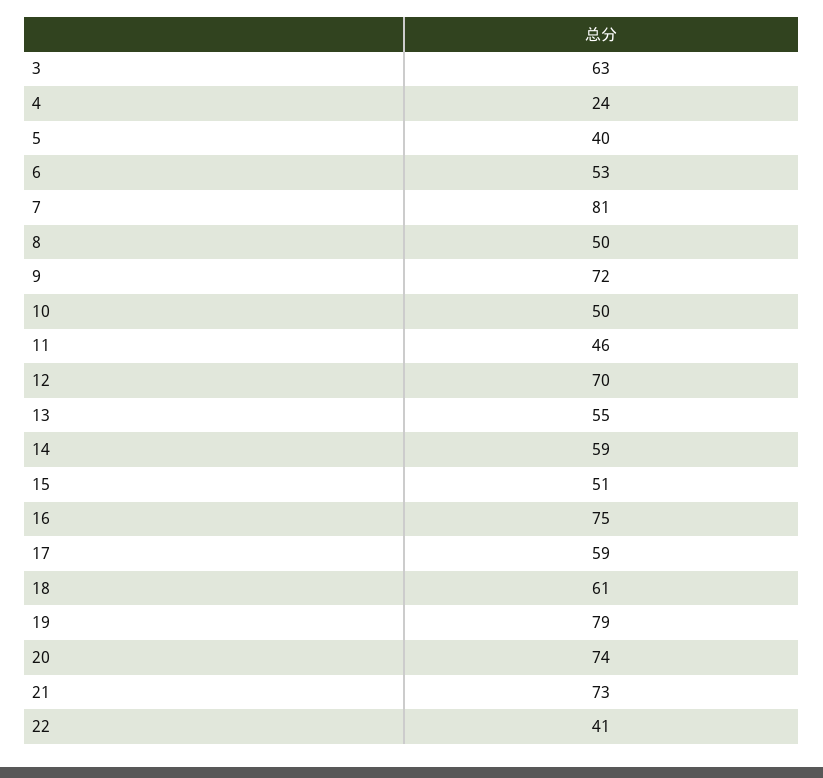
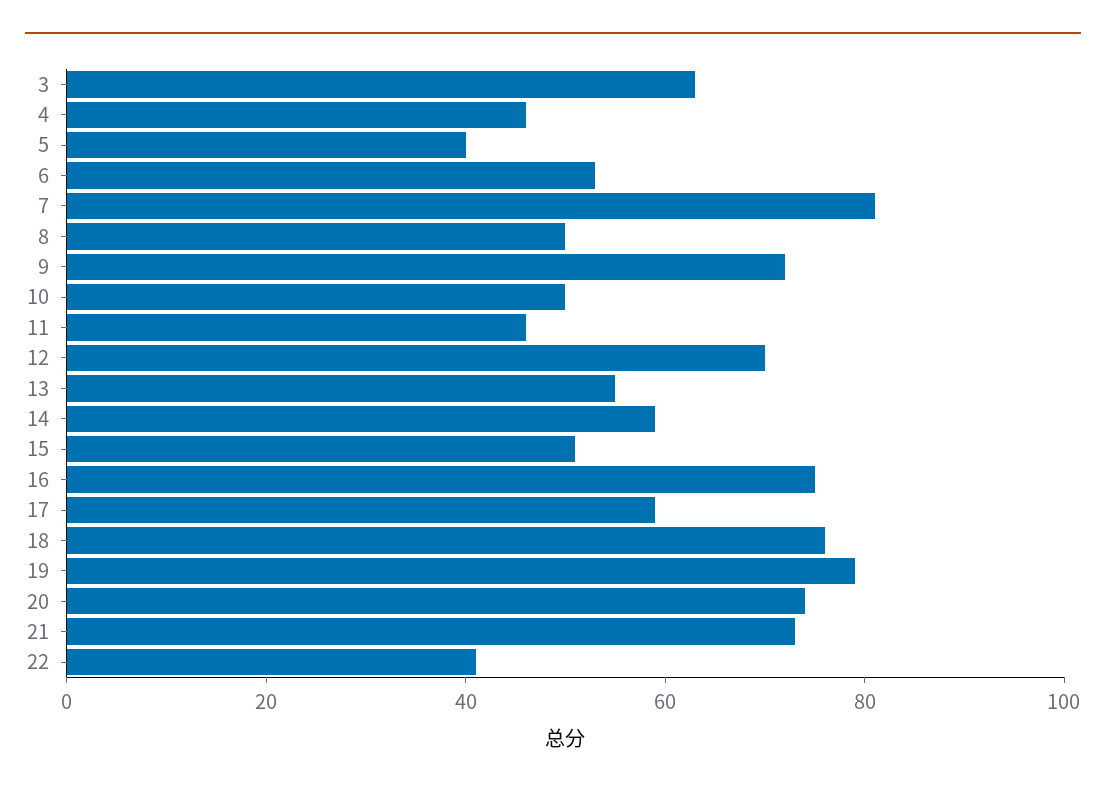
  {
    "3": 63,
-   "4": 24,
+   "4": 45,
    "5": 40,
    "6": 53,
    "7": 81,
    "8": 50,
    "9": 72,
    "10": 50,
    "11": 46,
    "12": 70,
    "13": 55,
    "14": 59,
    "15": 51,
    "16": 75,
    "17": 59,
-   "18": 61,
+   "18": 75,
    "19": 79,
    "20": 74,
    "21": 73,
    "22": 41
  }

